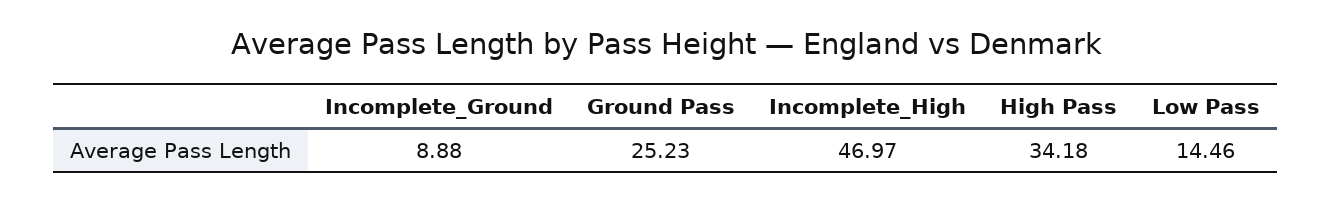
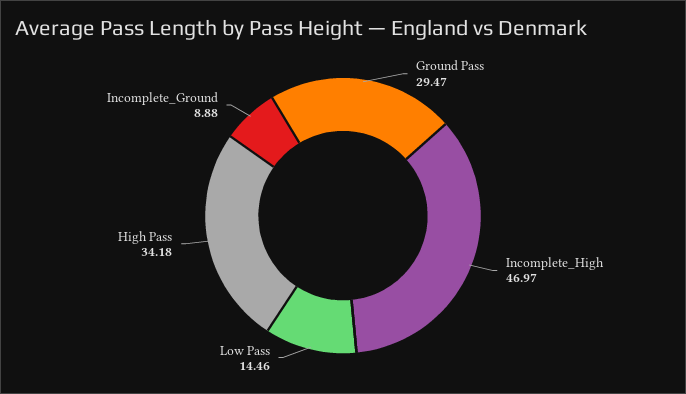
  {
    "Incomplete_Ground": 8.88,
-   "Ground Pass": 25.23,
+   "Ground Pass": 29.47,
    "Incomplete_High": 46.97,
    "High Pass": 34.18,
    "Low Pass": 14.46
  }

